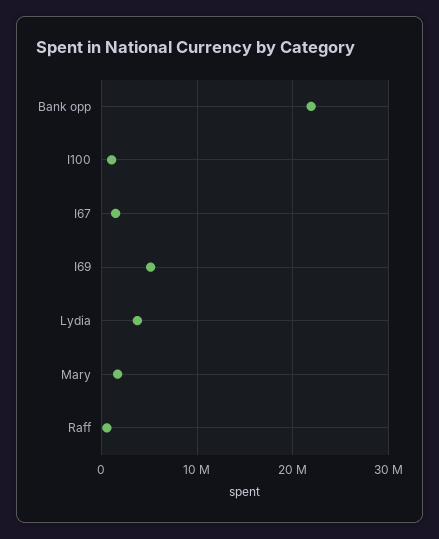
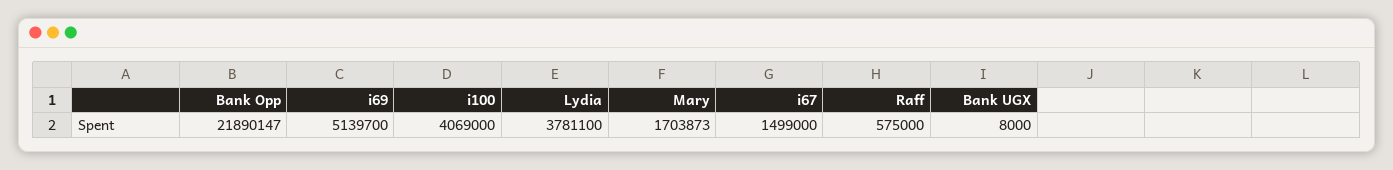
  {
    "Bank opp": 21890147,
-   "I100": 1000000,
+   "I100": 4069000,
    "I67": 1499000,
    "I69": 5139700,
    "Lydia": 3781100,
    "Mary": 1703873,
-   "Raff": 575000
+   "Raff": 575000,
+   "Bank UGX": 8000
  }

